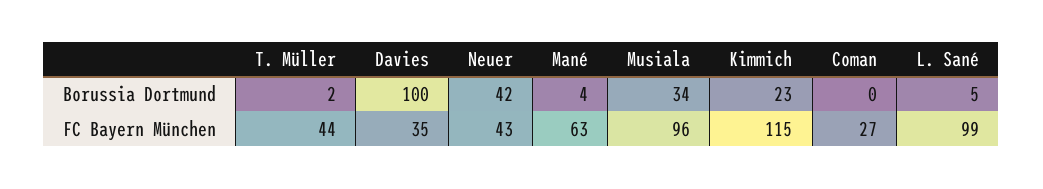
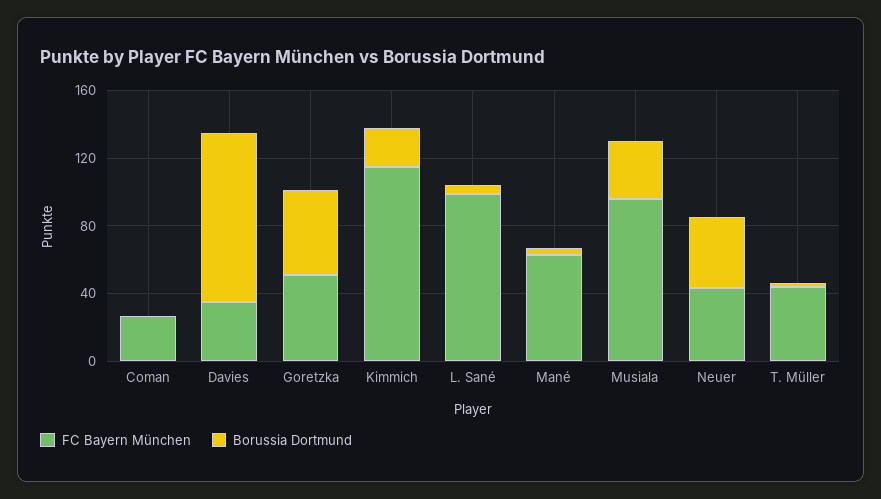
  {
    "Borussia Dortmund": {
      "T. Müller": 2,
      "Davies": 100,
      "Neuer": 42,
      "Mané": 4,
      "Musiala": 34,
      "Kimmich": 23,
      "Coman": 0,
-     "L. Sané": 5
+     "L. Sané": 5,
+     "Goretzka": 50
    },
    "FC Bayern München": {
      "T. Müller": 44,
      "Davies": 35,
      "Neuer": 43,
      "Mané": 63,
      "Musiala": 96,
      "Kimmich": 115,
      "Coman": 27,
-     "L. Sané": 99
+     "L. Sané": 99,
+     "Goretzka": 50
    }
  }

